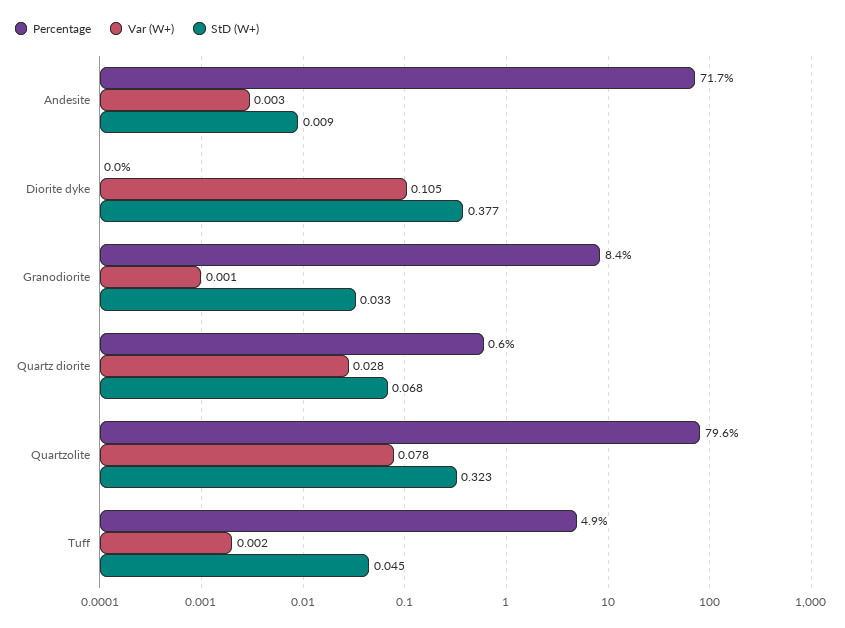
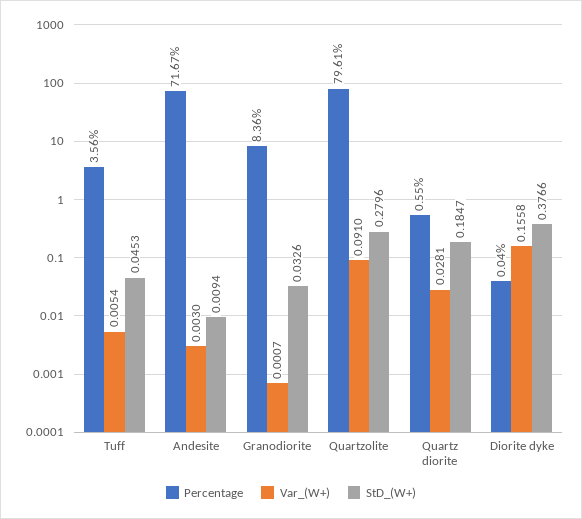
  {
    "Percentage": {
      "Andesite": 71.67,
      "Diorite dyke": 0.04,
      "Granodiorite": 8.36,
      "Quartz diorite": 0.55,
      "Quartzolite": 79.61,
-     "Tuff": 4.9
+     "Tuff": 3.56
    },
    "Var (W+)": {
      "Andesite": 0.003,
-     "Diorite dyke": 0.105,
+     "Diorite dyke": 0.1558,
      "Granodiorite": 0.0007,
      "Quartz diorite": 0.0281,
-     "Quartzolite": 0.078,
+     "Quartzolite": 0.091,
-     "Tuff": 0.002
+     "Tuff": 0.0054
    },
    "StD (W+)": {
      "Andesite": 0.0094,
      "Diorite dyke": 0.3766,
      "Granodiorite": 0.0326,
-     "Quartz diorite": 0.068,
+     "Quartz diorite": 0.1847,
-     "Quartzolite": 0.323,
+     "Quartzolite": 0.2796,
      "Tuff": 0.0453
    }
  }

